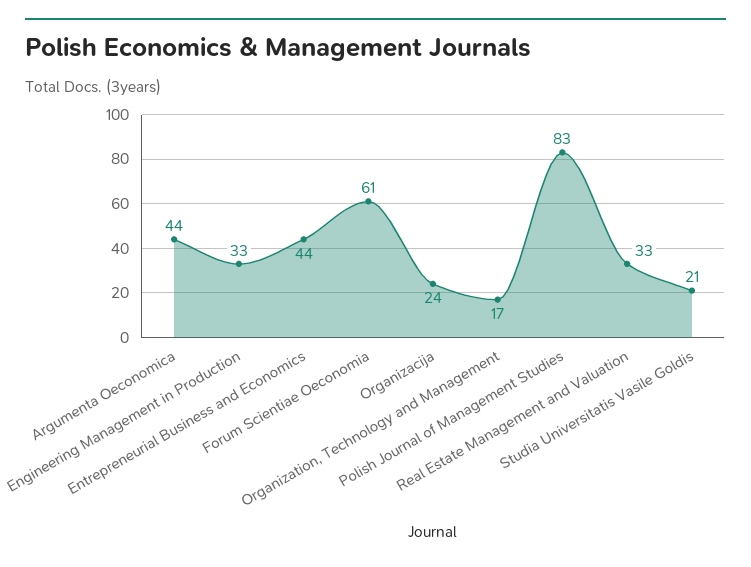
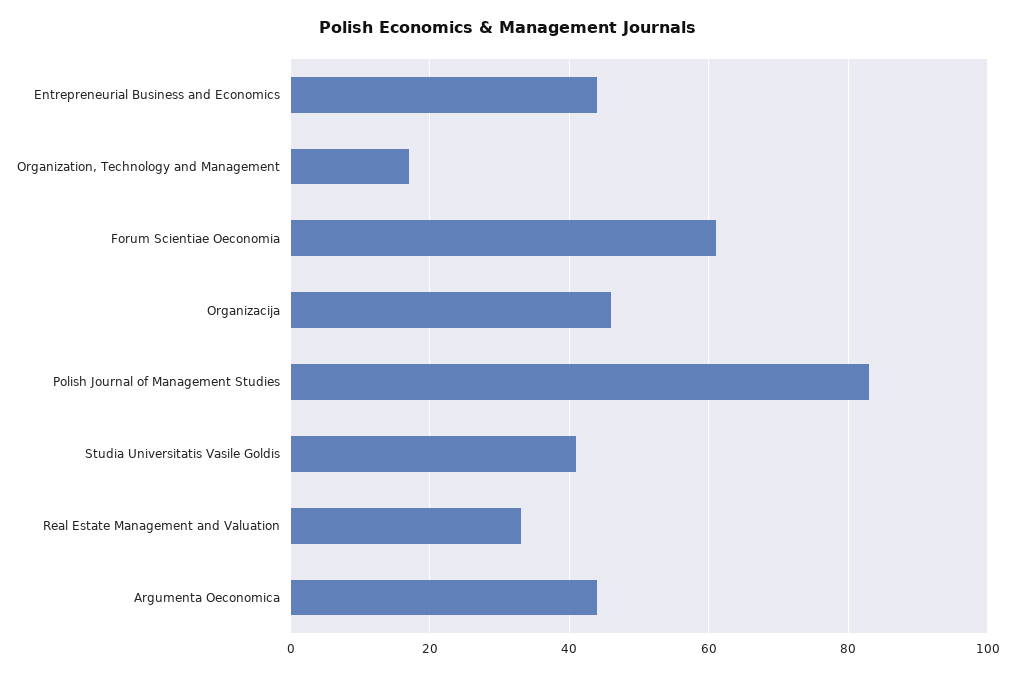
  {
    "Argumenta Oeconomica": 44,
-   "Engineering Management in Production": 33,
    "Entrepreneurial Business and Economics": 44,
    "Forum Scientiae Oeconomia": 61,
-   "Organizacija": 24,
+   "Organizacija": 45,
    "Organization, Technology and Management": 17,
    "Polish Journal of Management Studies": 83,
    "Real Estate Management and Valuation": 33,
-   "Studia Universitatis Vasile Goldis": 21
+   "Studia Universitatis Vasile Goldis": 40
  }

